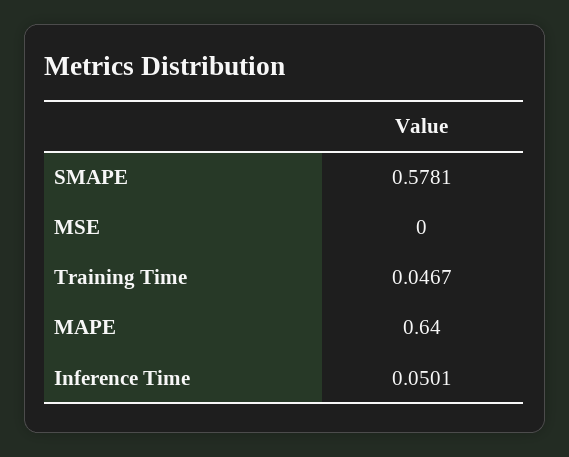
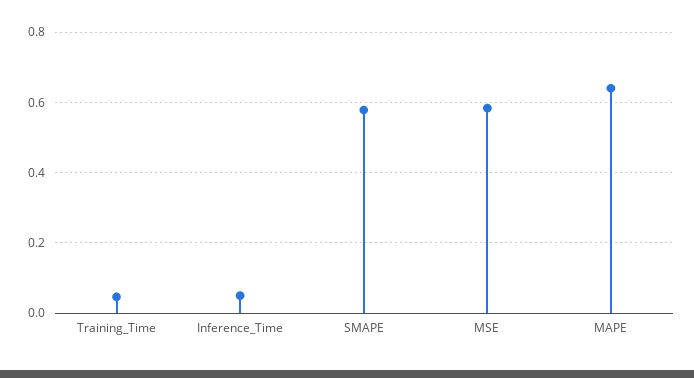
  {
    "SMAPE": 0.5781,
-   "MSE": 0,
+   "MSE": 0.58,
    "Training Time": 0.0467,
    "MAPE": 0.64,
    "Inference Time": 0.0501
  }

